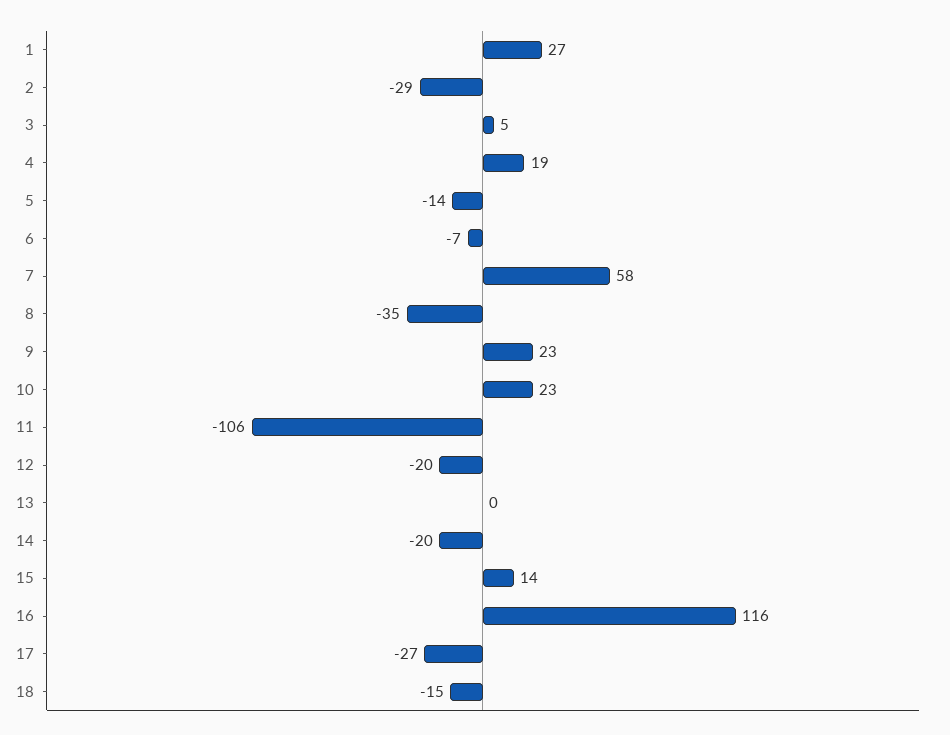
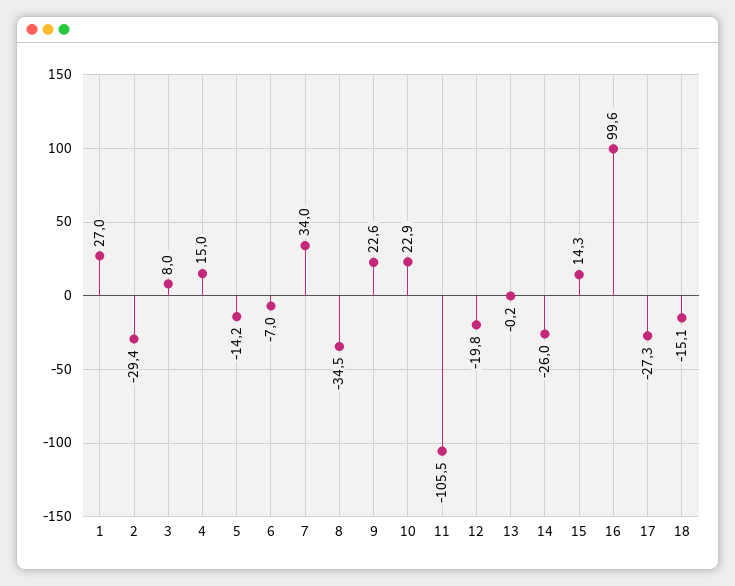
  {
    "1": 27,
    "2": -29.4,
-   "3": 5,
+   "3": 8,
-   "4": 19,
+   "4": 15,
    "5": -14.2,
    "6": -7,
-   "7": 58,
+   "7": 34,
    "8": -34.5,
    "9": 22.6,
    "10": 22.9,
    "11": -105.5,
    "12": -19.8,
    "13": -0.2,
-   "14": -20,
+   "14": -26,
    "15": 14.3,
-   "16": 116,
+   "16": 99.6,
    "17": -27.3,
    "18": -15.1
  }

